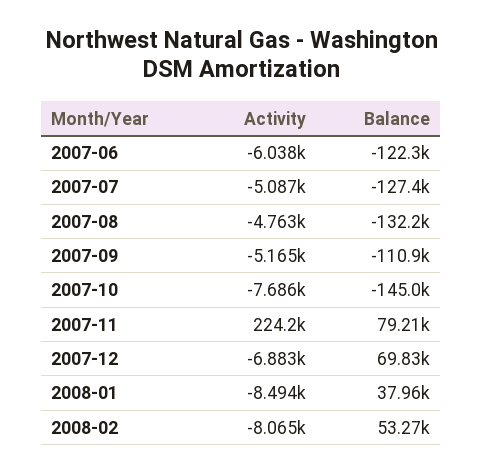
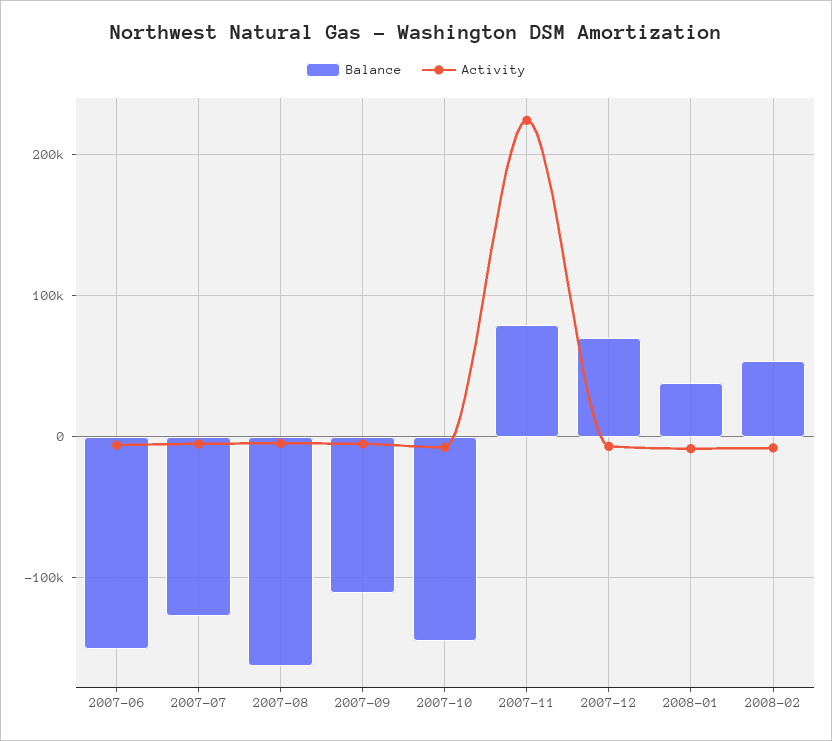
  {
    "Activity": {
      "2007-06": -6038,
      "2007-07": -5087,
      "2007-08": -4763,
      "2007-09": -5165,
      "2007-10": -7686,
      "2007-11": 224200,
      "2007-12": -6883,
      "2008-01": -8494,
      "2008-02": -8065
    },
    "Balance": {
-     "2007-06": -122300,
+     "2007-06": -150000,
      "2007-07": -127400,
-     "2007-08": -132200,
+     "2007-08": -160000,
      "2007-09": -110900,
      "2007-10": -145000,
      "2007-11": 79210,
      "2007-12": 69830,
      "2008-01": 37960,
      "2008-02": 53270
    }
  }

